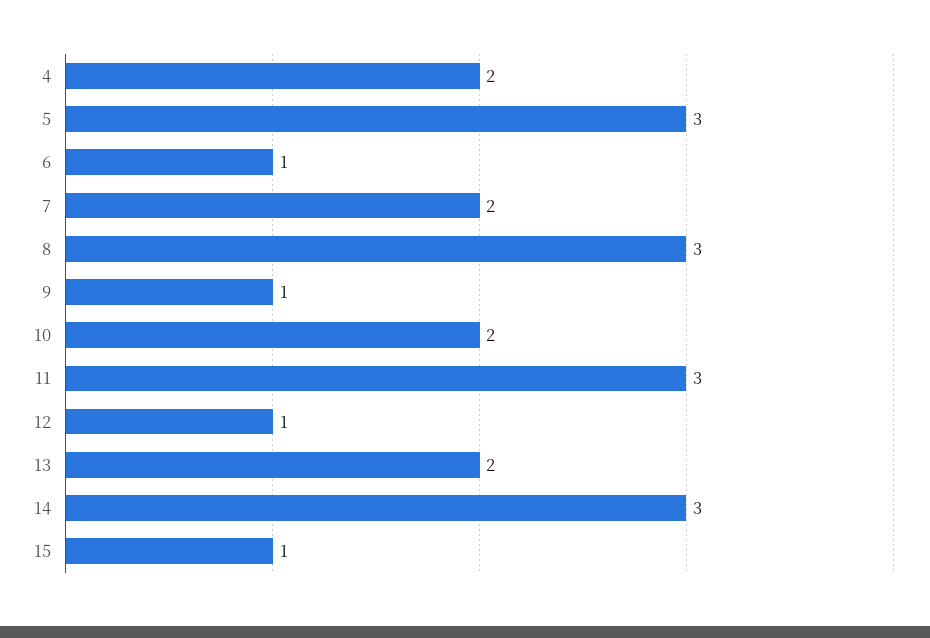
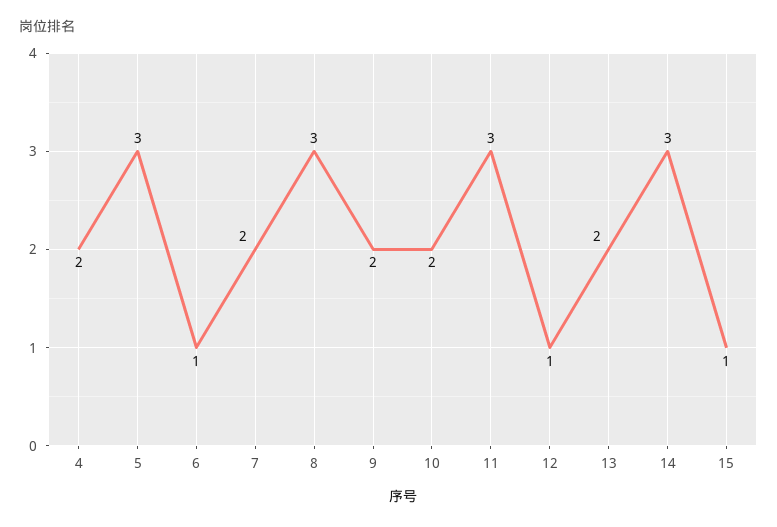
  {
    "4": 2,
    "5": 3,
    "6": 1,
    "7": 2,
    "8": 3,
-   "9": 1,
+   "9": 2,
    "10": 2,
    "11": 3,
    "12": 1,
    "13": 2,
    "14": 3,
    "15": 1
  }

